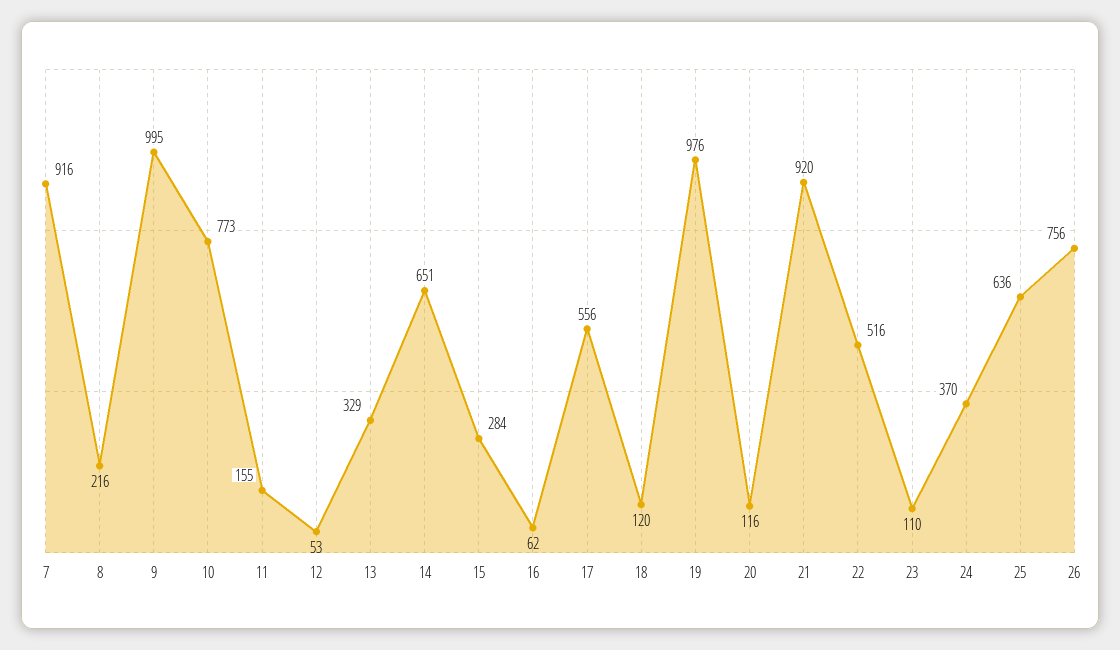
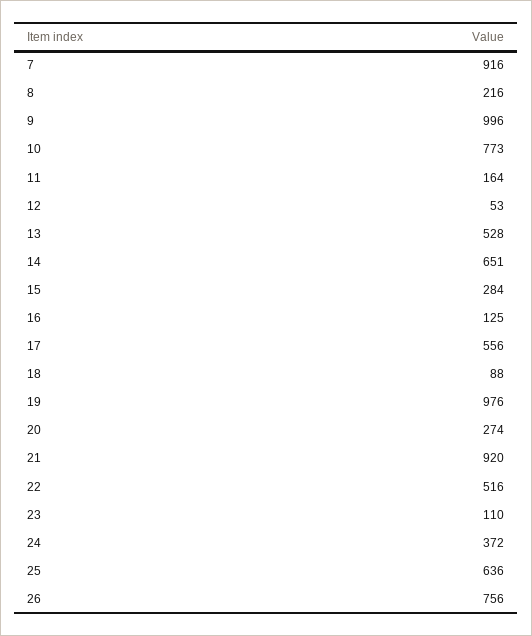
  {
    "7": 916,
    "8": 216,
-   "9": 995,
+   "9": 996,
    "10": 773,
-   "11": 155,
+   "11": 164,
    "12": 53,
-   "13": 329,
+   "13": 528,
    "14": 651,
    "15": 284,
-   "16": 62,
+   "16": 125,
    "17": 556,
-   "18": 120,
+   "18": 88,
    "19": 976,
-   "20": 116,
+   "20": 274,
    "21": 920,
    "22": 516,
    "23": 110,
-   "24": 370,
+   "24": 372,
    "25": 636,
    "26": 756
  }

